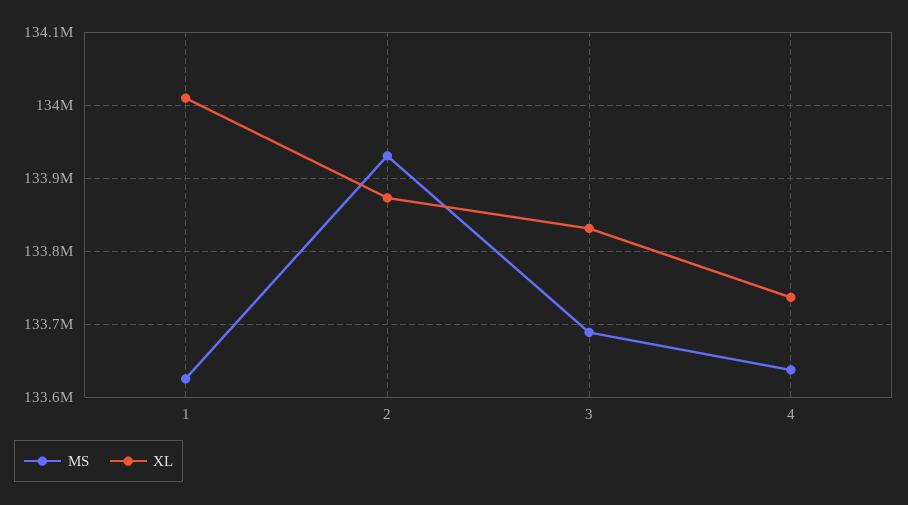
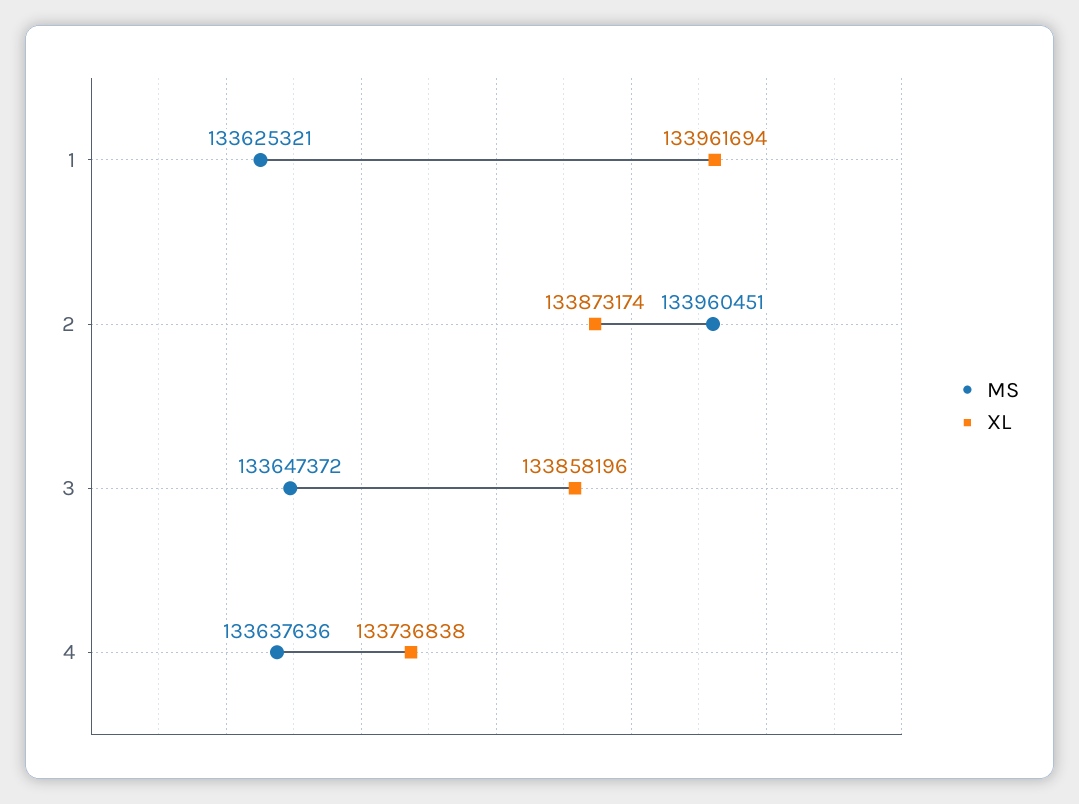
  {
    "MS": {
      "1": 133625321,
-     "2": 133930000,
+     "2": 133960451,
-     "3": 133690000,
+     "3": 133647372,
      "4": 133637636
    },
    "XL": {
-     "1": 134010000,
+     "1": 133961694,
      "2": 133873174,
-     "3": 133830000,
+     "3": 133858196,
      "4": 133736838
    }
  }

